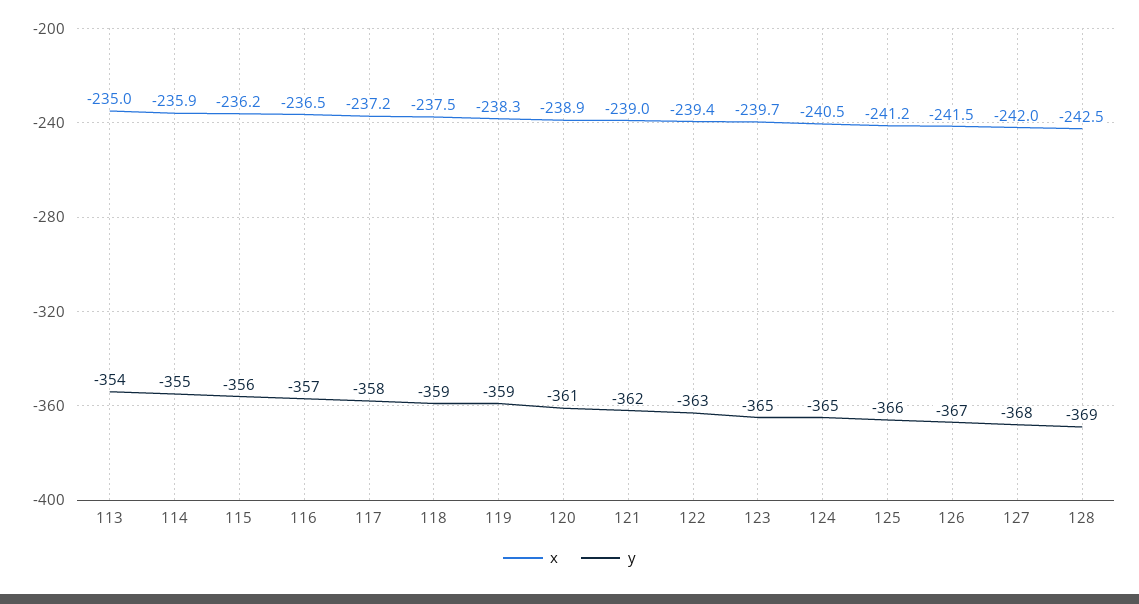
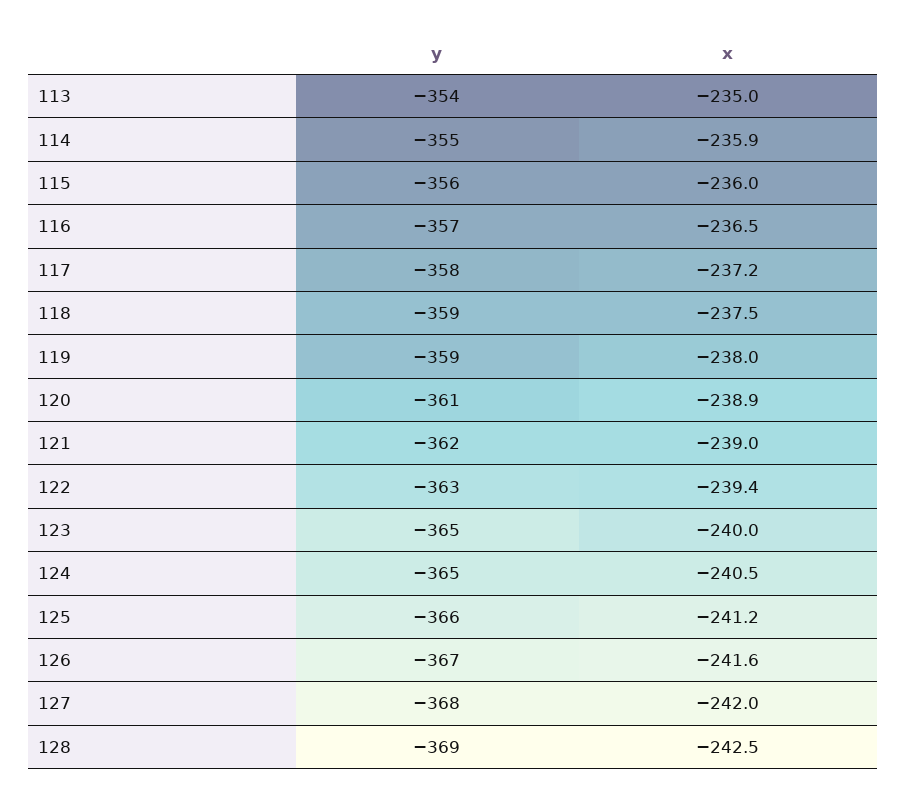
  {
    "x": {
      "113": -235,
      "114": -235.9,
-     "115": -236.2,
+     "115": -236,
      "116": -236.5,
      "117": -237.2,
      "118": -237.5,
-     "119": -238.3,
+     "119": -238,
      "120": -238.9,
      "121": -239,
      "122": -239.4,
-     "123": -239.7,
+     "123": -240,
      "124": -240.5,
      "125": -241.2,
-     "126": -241.5,
+     "126": -241.6,
      "127": -242,
      "128": -242.5
    },
    "y": {
      "113": -354,
      "114": -355,
      "115": -356,
      "116": -357,
      "117": -358,
      "118": -359,
      "119": -359,
      "120": -361,
      "121": -362,
      "122": -363,
      "123": -365,
      "124": -365,
      "125": -366,
      "126": -367,
      "127": -368,
      "128": -369
    }
  }

